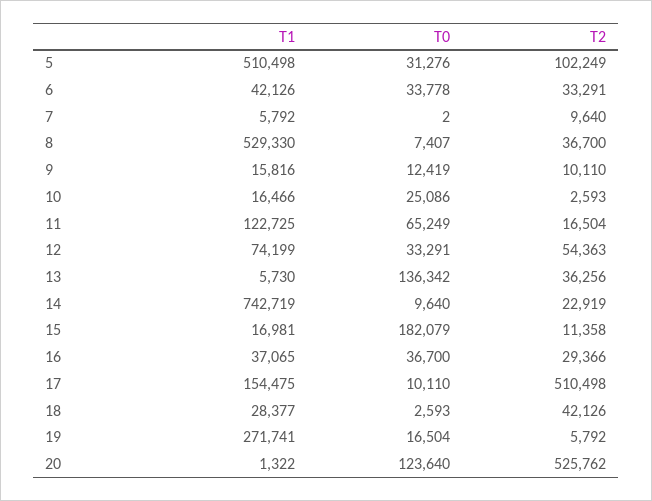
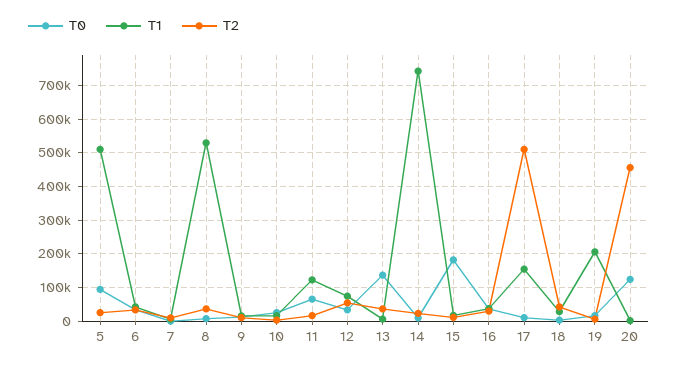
  {
    "T1": {
      "5": 510498,
      "6": 42126,
      "7": 5792,
      "8": 529330,
      "9": 15816,
      "10": 16466,
      "11": 122725,
      "12": 74199,
      "13": 5730,
      "14": 742719,
      "15": 16981,
      "16": 37065,
      "17": 154475,
      "18": 28377,
-     "19": 271741,
+     "19": 200000,
      "20": 1322
    },
    "T0": {
-     "5": 31276,
+     "5": 100000,
      "6": 33778,
      "7": 2,
      "8": 7407,
      "9": 12419,
      "10": 25086,
      "11": 65249,
      "12": 33291,
      "13": 136342,
      "14": 9640,
      "15": 182079,
      "16": 36700,
      "17": 10110,
      "18": 2593,
      "19": 16504,
      "20": 123640
    },
    "T2": {
-     "5": 102249,
+     "5": 20000,
      "6": 33291,
      "7": 9640,
      "8": 36700,
      "9": 10110,
      "10": 2593,
      "11": 16504,
      "12": 54363,
      "13": 36256,
      "14": 22919,
      "15": 11358,
      "16": 29366,
      "17": 510498,
      "18": 42126,
      "19": 5792,
-     "20": 525762
+     "20": 460000
    }
  }

